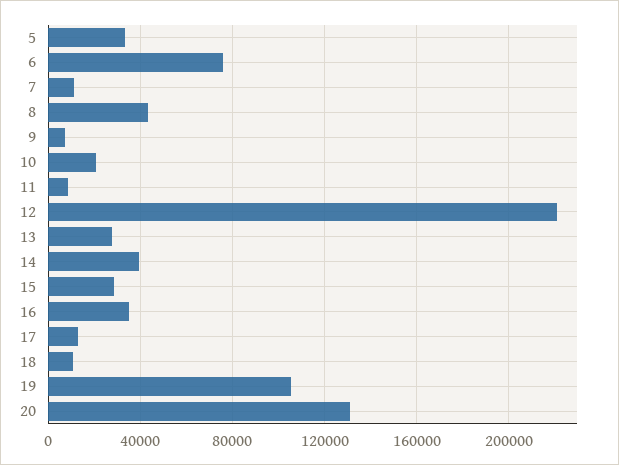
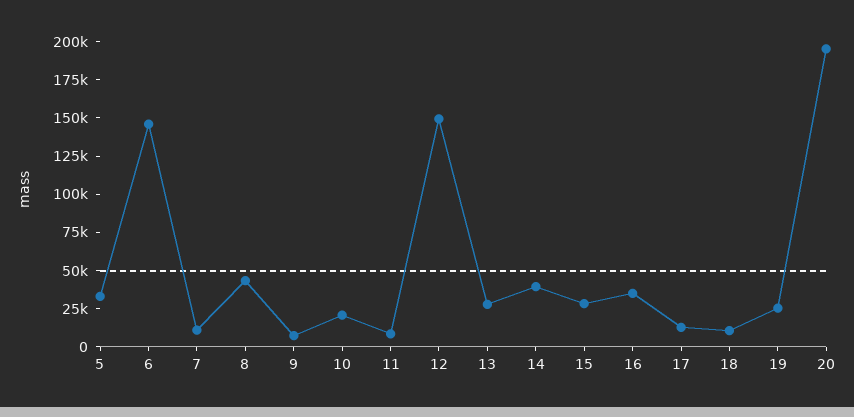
  {
    "5": 35000,
-   "6": 75000,
+   "6": 150000,
    "7": 10000,
    "8": 45000,
    "9": 5000,
    "10": 20000,
    "11": 10000,
-   "12": 220000,
+   "12": 150000,
    "13": 30000,
    "14": 40000,
    "15": 30000,
    "16": 35000,
    "17": 15000,
    "18": 10000,
-   "19": 105000,
+   "19": 25000,
-   "20": 130000
+   "20": 200000
  }

